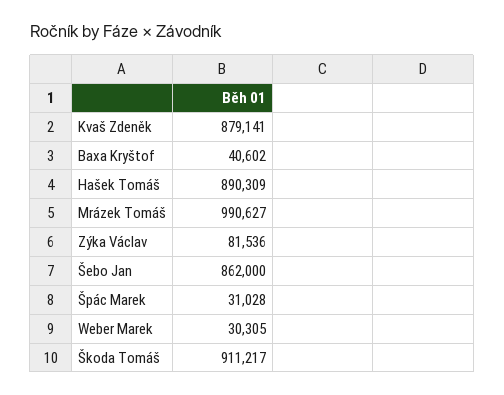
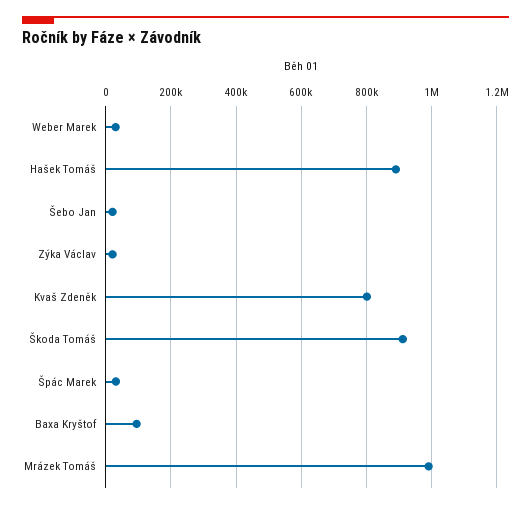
  {
-   "Kvaš Zdeněk": 879141,
+   "Kvaš Zdeněk": 800000,
-   "Baxa Kryštof": 40602,
+   "Baxa Kryštof": 100000,
    "Hašek Tomáš": 890309,
    "Mrázek Tomáš": 990627,
-   "Zýka Václav": 81536,
+   "Zýka Václav": 20000,
-   "Šebo Jan": 862000,
+   "Šebo Jan": 20000,
    "Špác Marek": 31028,
    "Weber Marek": 30305,
    "Škoda Tomáš": 911217
  }

